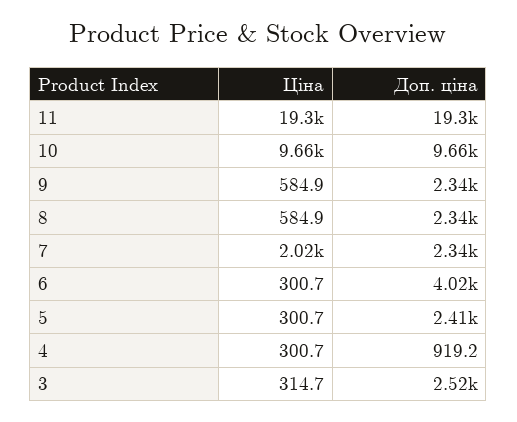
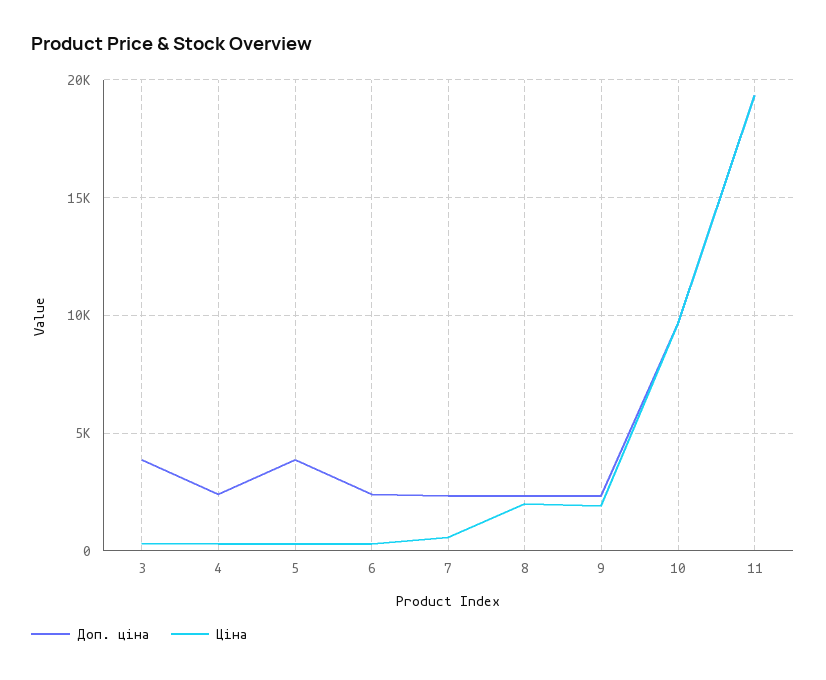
  {
    "Ціна": {
      "11": 19300,
      "10": 9660,
-     "9": 584.9,
+     "9": 2000,
-     "8": 584.9,
+     "8": 2000,
-     "7": 2020,
+     "7": 500,
      "6": 300.7,
      "5": 300.7,
      "4": 300.7,
      "3": 314.7
    },
    "Доп. ціна": {
      "11": 19300,
      "10": 9660,
      "9": 2340,
      "8": 2340,
      "7": 2340,
-     "6": 4020,
+     "6": 2500,
-     "5": 2410,
+     "5": 4000,
-     "4": 919.2,
+     "4": 2500,
-     "3": 2520
+     "3": 4000
    }
  }

